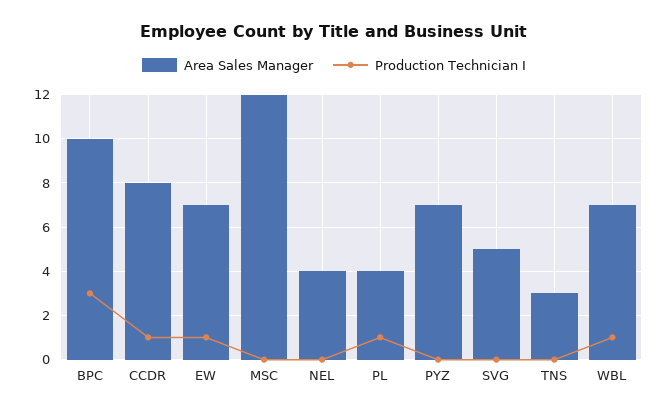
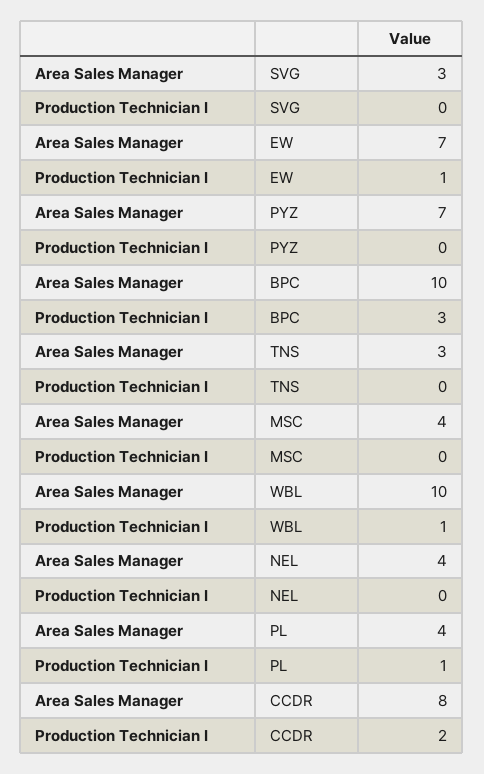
  {
    "Area Sales Manager": {
      "BPC": 10,
      "CCDR": 8,
      "EW": 7,
-     "MSC": 12,
+     "MSC": 4,
      "NEL": 4,
      "PL": 4,
      "PYZ": 7,
-     "SVG": 5,
+     "SVG": 3,
      "TNS": 3,
-     "WBL": 7
+     "WBL": 10
    },
    "Production Technician I": {
      "BPC": 3,
-     "CCDR": 1,
+     "CCDR": 2,
      "EW": 1,
      "MSC": 0,
      "NEL": 0,
      "PL": 1,
      "PYZ": 0,
      "SVG": 0,
      "TNS": 0,
      "WBL": 1
    }
  }

